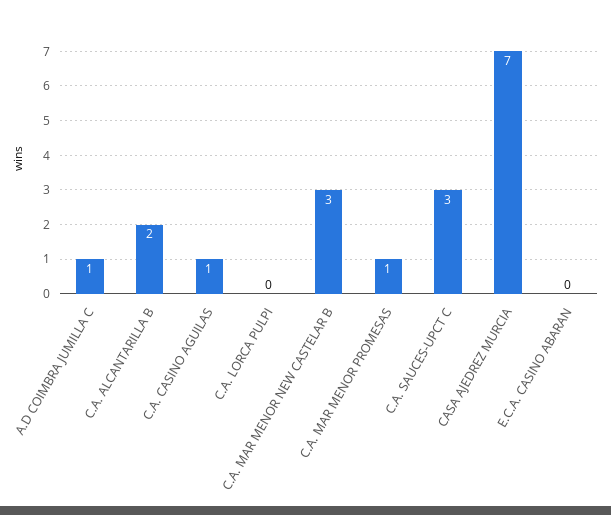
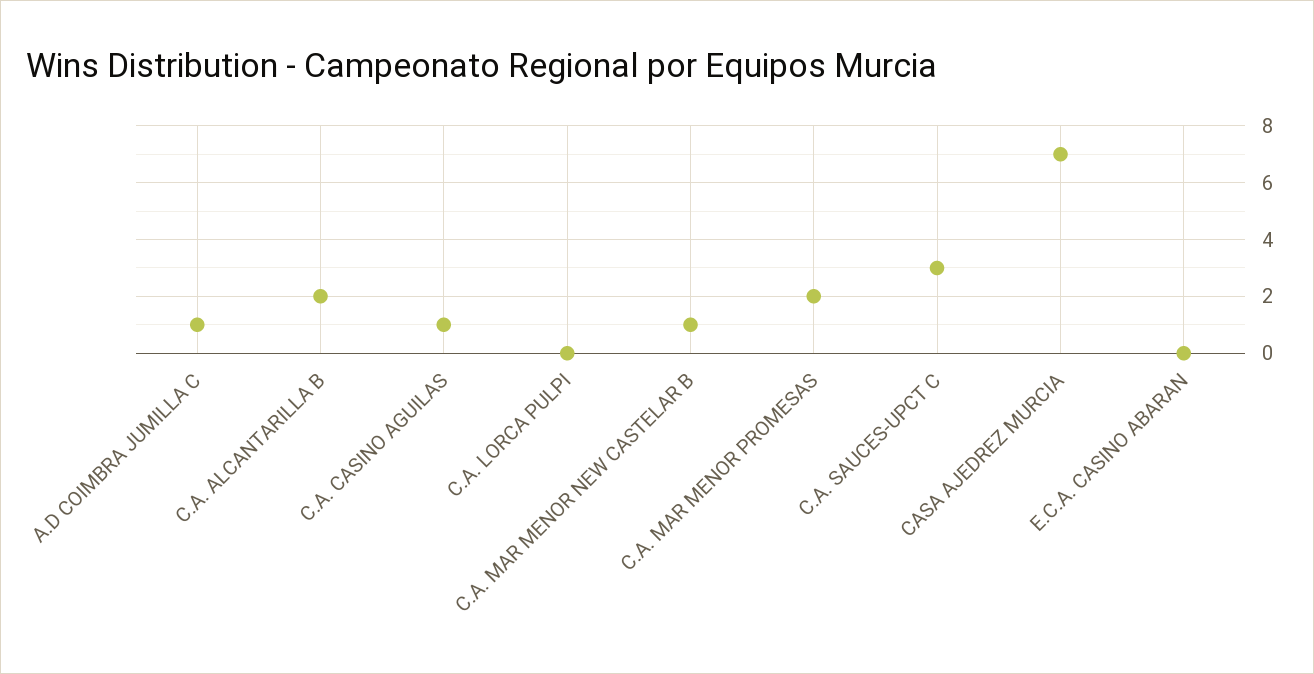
  {
    "A.D COIMBRA JUMILLA C": 1,
    "C.A. ALCANTARILLA B": 2,
    "C.A. CASINO AGUILAS": 1,
    "C.A. LORCA PULPI": 0,
-   "C.A. MAR MENOR NEW CASTELAR B": 3,
+   "C.A. MAR MENOR NEW CASTELAR B": 1,
-   "C.A. MAR MENOR PROMESAS": 1,
+   "C.A. MAR MENOR PROMESAS": 2,
    "C.A. SAUCES-UPCT C": 3,
    "CASA AJEDREZ MURCIA": 7,
    "E.C.A. CASINO ABARAN": 0
  }

